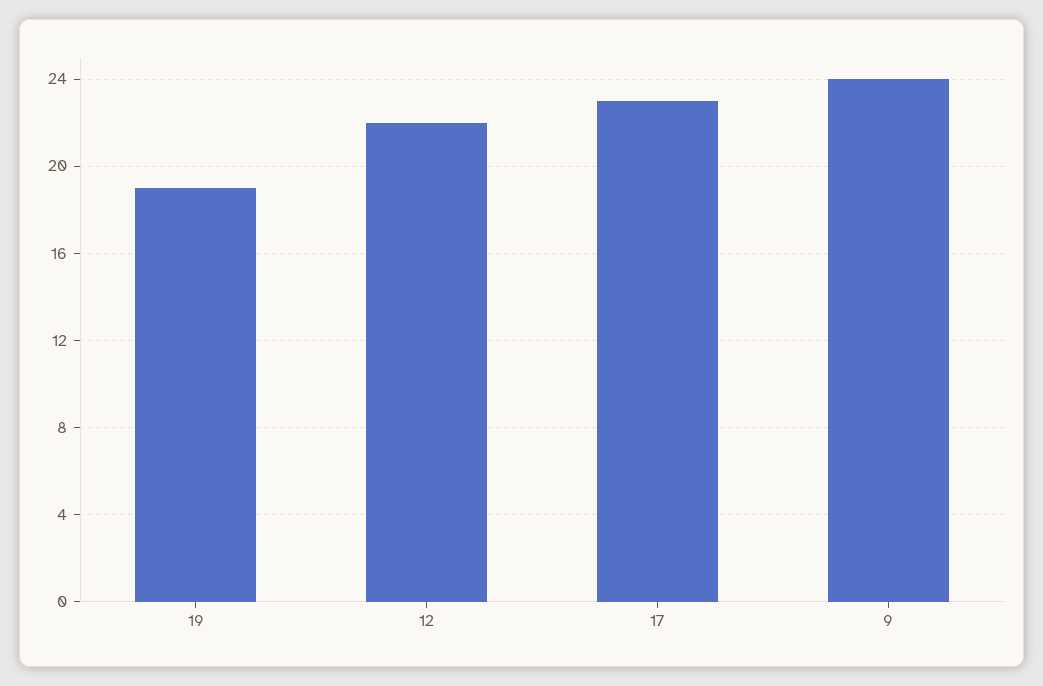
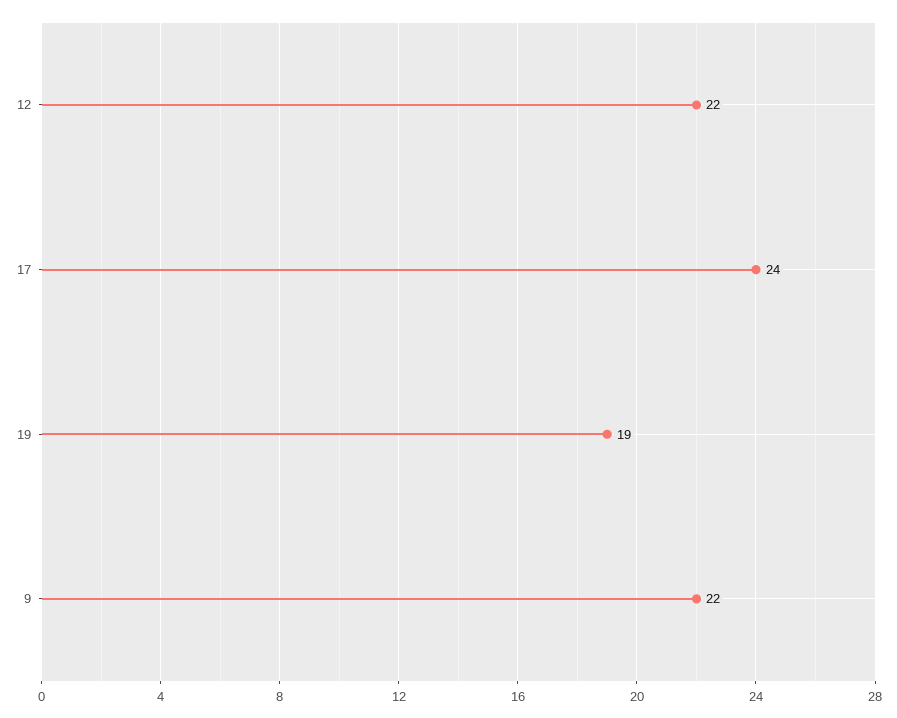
  {
    "19": 19,
    "12": 22,
-   "17": 23,
+   "17": 24,
-   "9": 24
+   "9": 22
  }

